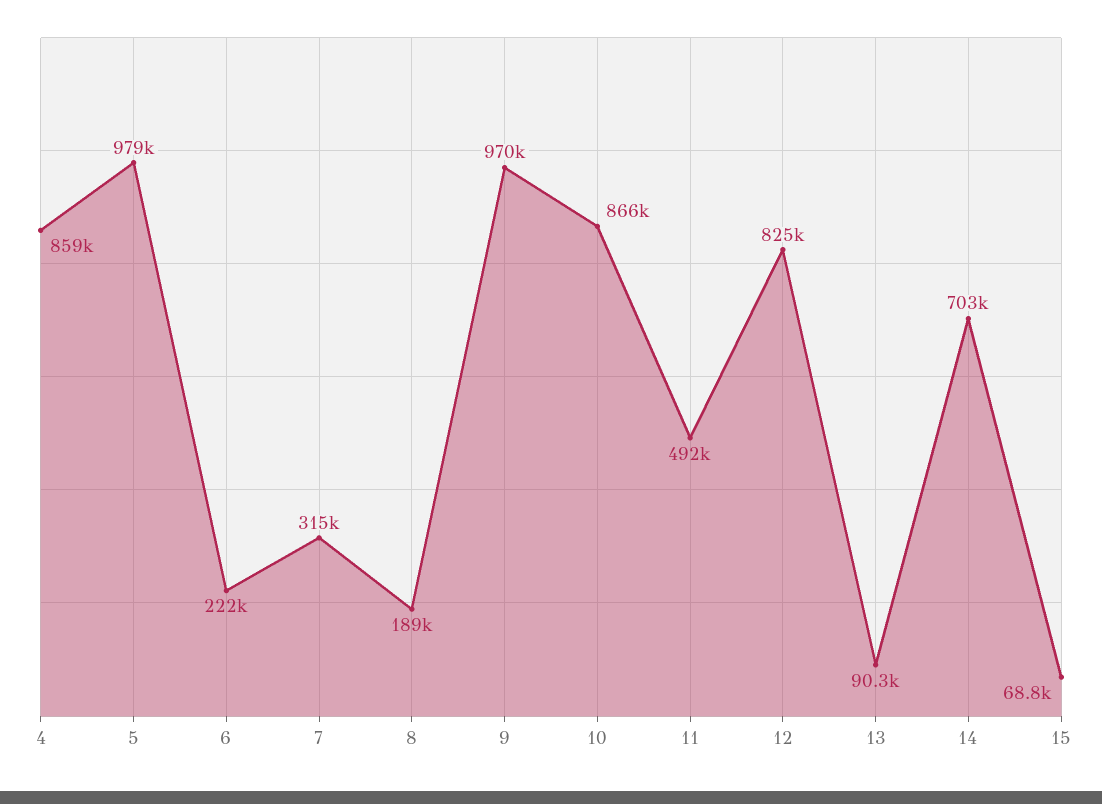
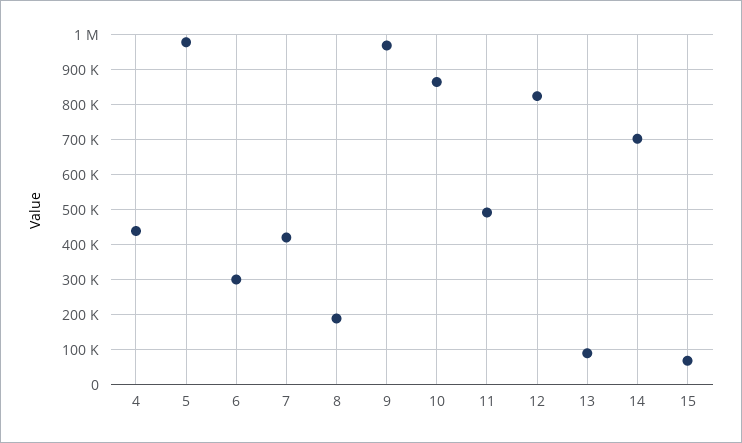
  {
-   "4": 859000,
+   "4": 440000,
    "5": 979000,
-   "6": 222000,
+   "6": 300000,
-   "7": 315000,
+   "7": 420000,
    "8": 189000,
    "9": 970000,
    "10": 866000,
    "11": 492000,
    "12": 825000,
    "13": 90300,
    "14": 703000,
    "15": 68800
  }

